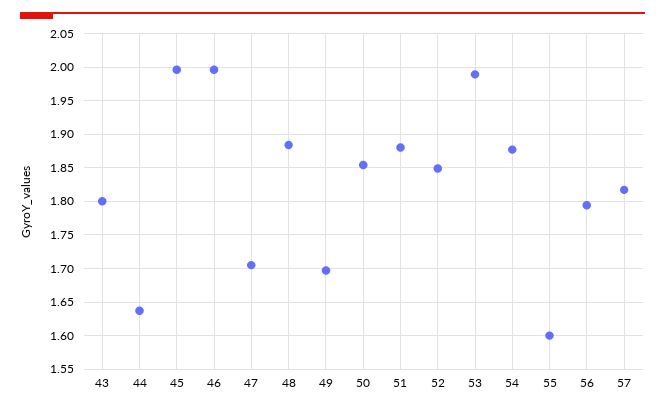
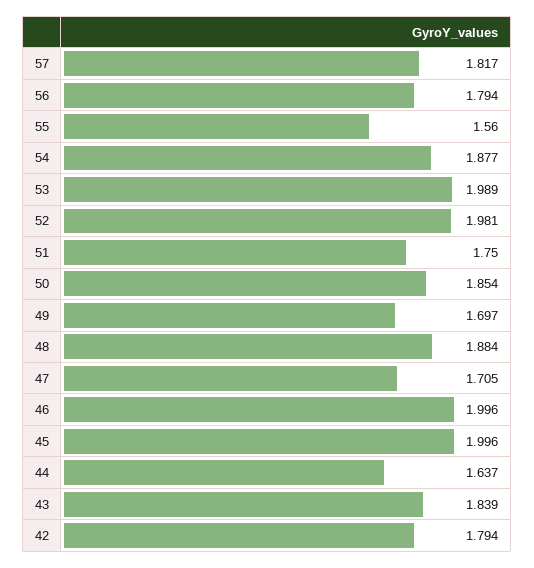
  {
-   "43": 1.8,
+   "43": 1.839,
    "44": 1.637,
    "45": 1.996,
    "46": 1.996,
    "47": 1.705,
    "48": 1.884,
    "49": 1.697,
    "50": 1.854,
-   "51": 1.88,
+   "51": 1.75,
-   "52": 1.85,
+   "52": 1.981,
    "53": 1.989,
    "54": 1.877,
-   "55": 1.6,
+   "55": 1.56,
    "56": 1.794,
-   "57": 1.817
+   "57": 1.817,
+   "42": 1.794
  }

